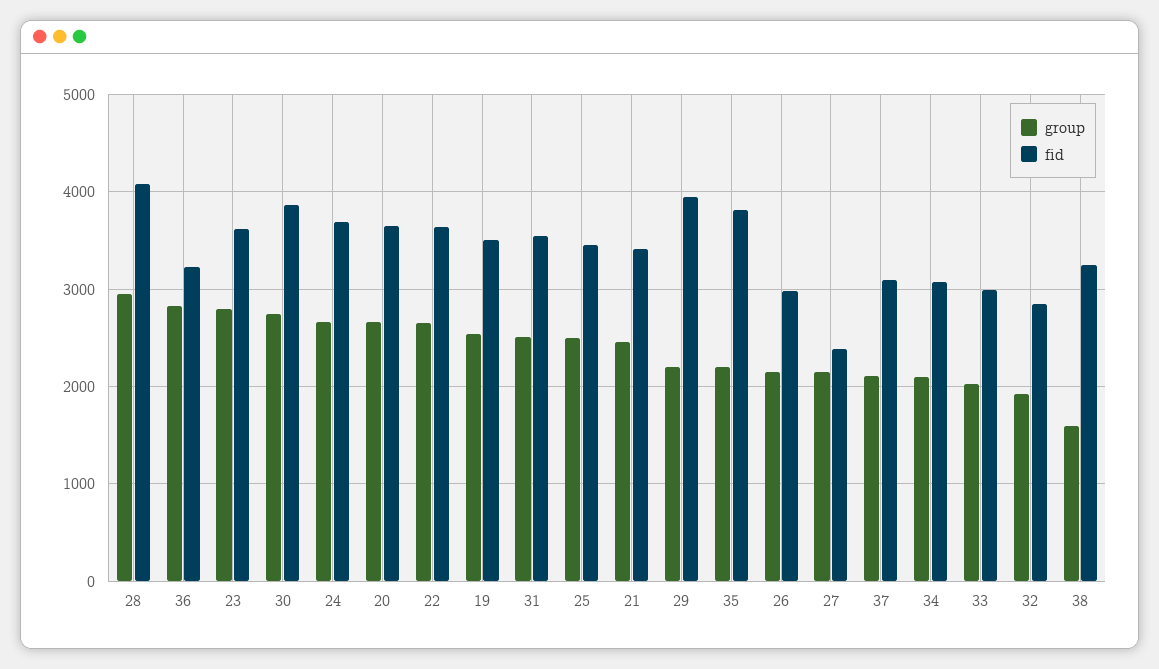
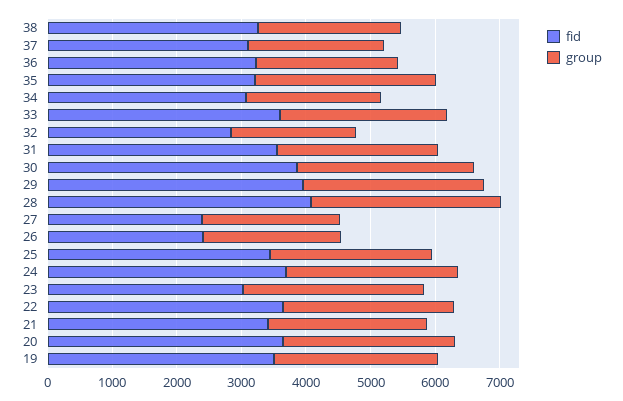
  {
    "group": {
      "28": 2900,
-     "36": 2800,
+     "36": 2200,
      "23": 2800,
      "30": 2700,
      "24": 2700,
      "20": 2700,
      "22": 2600,
      "19": 2500,
      "31": 2500,
      "25": 2500,
      "21": 2500,
-     "29": 2200,
+     "29": 2800,
-     "35": 2200,
+     "35": 2800,
      "26": 2100,
      "27": 2100,
      "37": 2100,
      "34": 2100,
-     "33": 2000,
+     "33": 2600,
      "32": 1900,
-     "38": 1600
+     "38": 2200
    },
    "fid": {
      "28": 4100,
      "36": 3200,
-     "23": 3600,
+     "23": 3000,
      "30": 3900,
      "24": 3700,
      "20": 3600,
      "22": 3600,
      "19": 3500,
      "31": 3500,
      "25": 3500,
      "21": 3400,
      "29": 3900,
-     "35": 3800,
+     "35": 3200,
-     "26": 3000,
+     "26": 2400,
      "27": 2400,
      "37": 3100,
      "34": 3100,
-     "33": 3000,
+     "33": 3600,
      "32": 2800,
      "38": 3300
    }
  }

